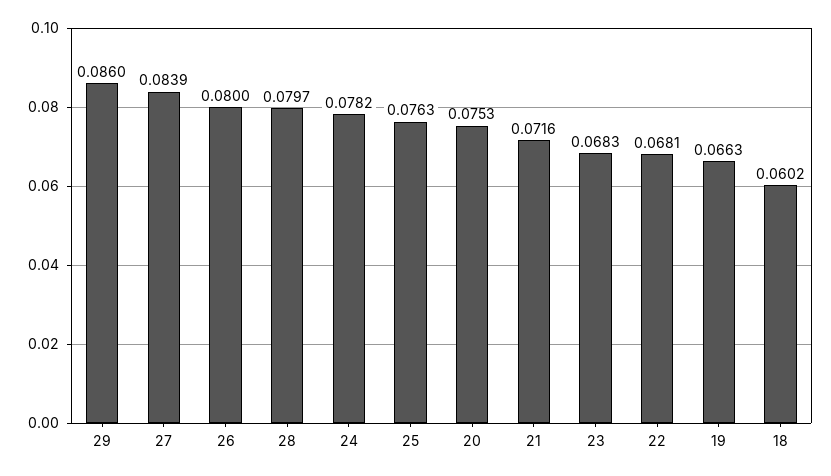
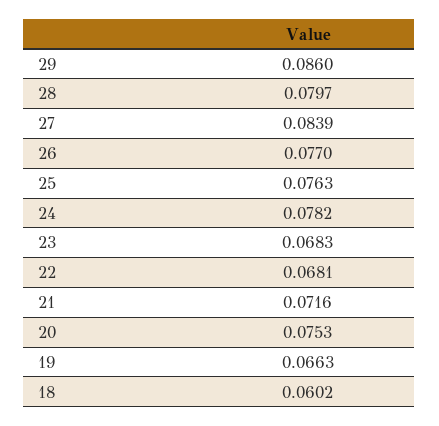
  {
    "29": 0.086,
    "27": 0.0839,
-   "26": 0.08,
+   "26": 0.077,
    "28": 0.0797,
    "24": 0.0782,
    "25": 0.0763,
    "20": 0.0753,
    "21": 0.0716,
    "23": 0.0683,
    "22": 0.0681,
    "19": 0.0663,
    "18": 0.0602
  }

